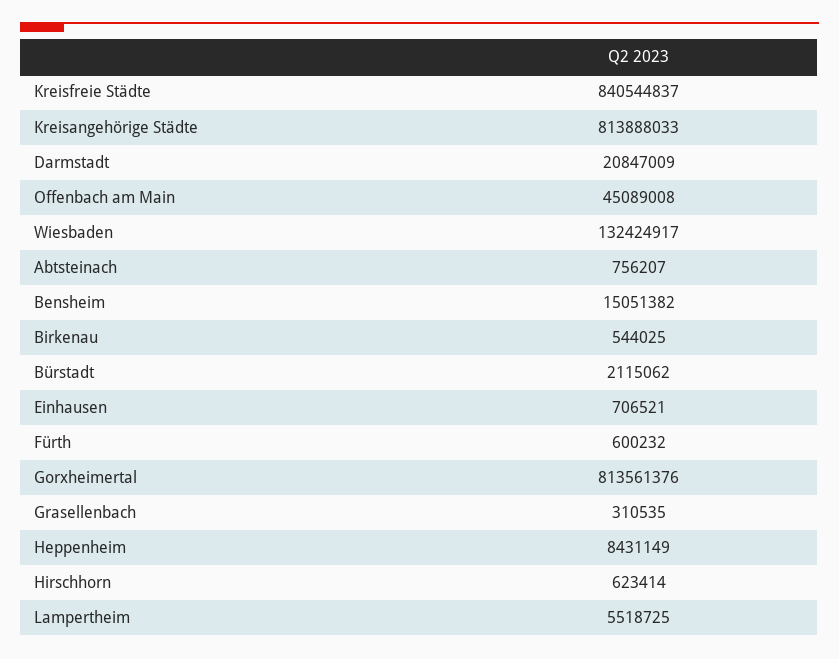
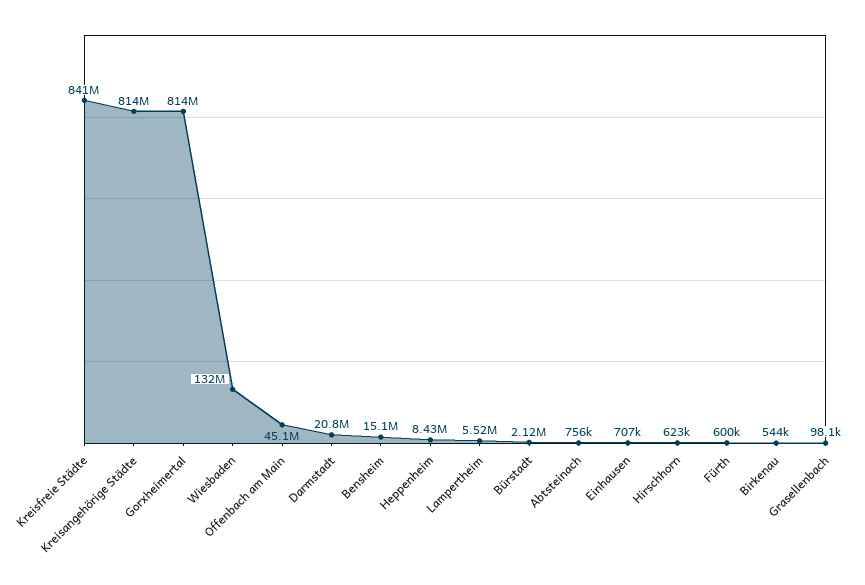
  {
    "Kreisfreie Städte": 840544837,
    "Kreisangehörige Städte": 813888033,
    "Darmstadt": 20847009,
    "Offenbach am Main": 45089008,
    "Wiesbaden": 132424917,
    "Abtsteinach": 756207,
    "Bensheim": 15051382,
    "Birkenau": 544025,
    "Bürstadt": 2115062,
    "Einhausen": 706521,
    "Fürth": 600232,
    "Gorxheimertal": 813561376,
-   "Grasellenbach": 310535,
+   "Grasellenbach": 98100,
    "Heppenheim": 8431149,
    "Hirschhorn": 623414,
    "Lampertheim": 5518725
  }

